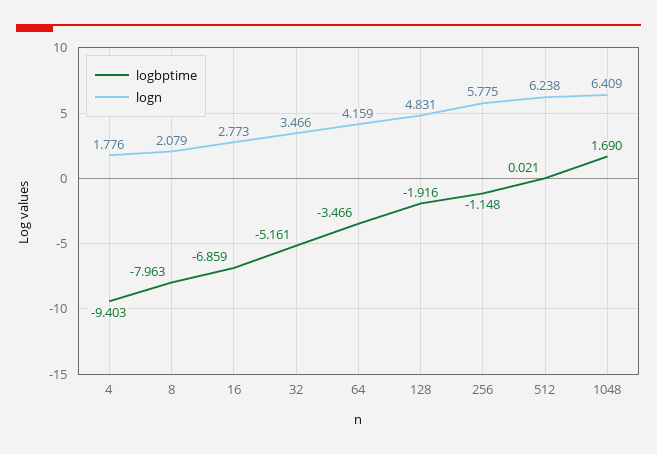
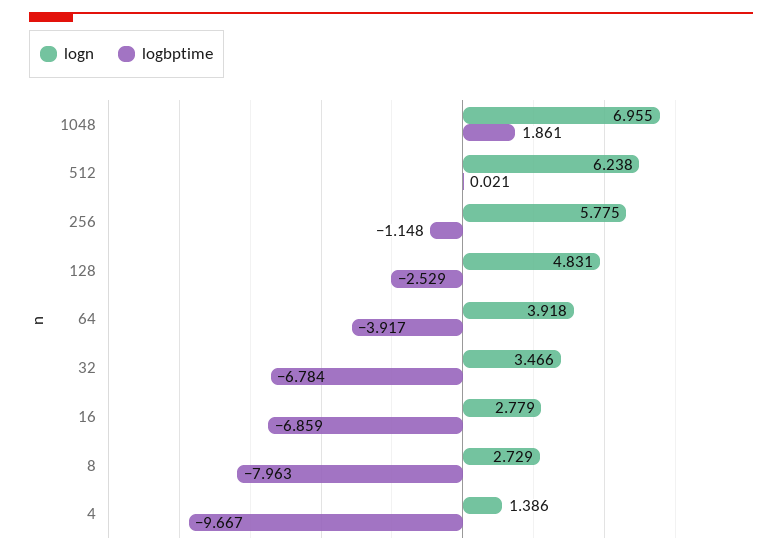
  {
    "logbptime": {
-     "4": -9.403,
+     "4": -9.667,
      "8": -7.963,
      "16": -6.859,
-     "32": -5.161,
+     "32": -6.784,
-     "64": -3.466,
+     "64": -3.917,
-     "128": -1.916,
+     "128": -2.529,
      "256": -1.148,
      "512": 0.021,
-     "1048": 1.69
+     "1048": 1.861
    },
    "logn": {
-     "4": 1.776,
+     "4": 1.386,
-     "8": 2.079,
+     "8": 2.729,
-     "16": 2.773,
+     "16": 2.779,
      "32": 3.466,
-     "64": 4.159,
+     "64": 3.918,
      "128": 4.831,
      "256": 5.775,
      "512": 6.238,
-     "1048": 6.409
+     "1048": 6.955
    }
  }

